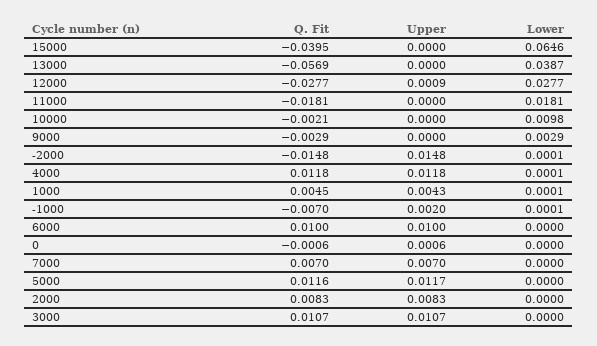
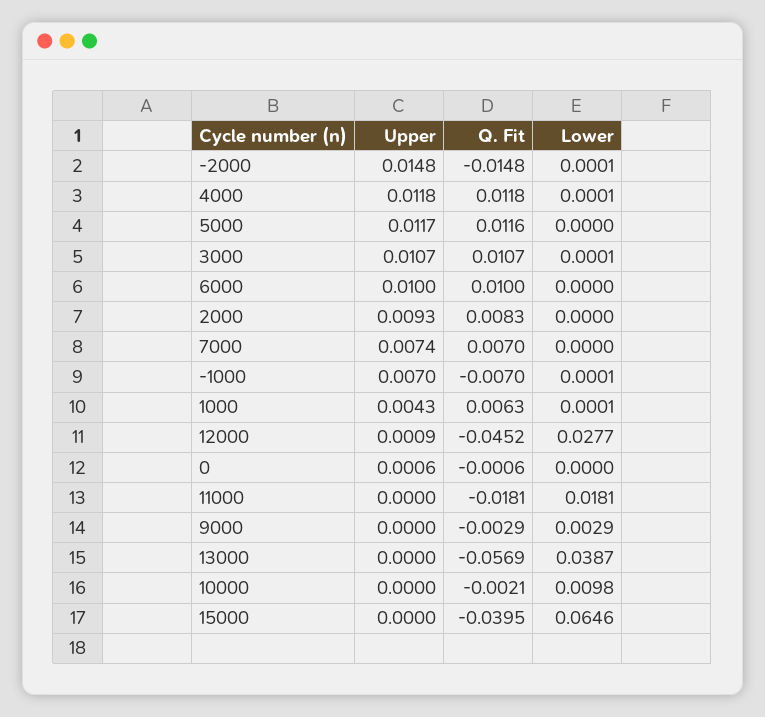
  {
    "Q. Fit": {
      "15000": -0.0395,
      "13000": -0.0569,
-     "12000": -0.0277,
+     "12000": -0.0452,
      "11000": -0.0181,
      "10000": -0.0021,
      "9000": -0.0029,
      "-2000": -0.0148,
      "4000": 0.0118,
-     "1000": 0.0045,
+     "1000": 0.0063,
      "-1000": -0.007,
      "6000": 0.01,
      "0": -0.0006,
      "7000": 0.007,
      "5000": 0.0116,
      "2000": 0.0083,
      "3000": 0.0107
    },
    "Upper": {
      "15000": 0,
      "13000": 0,
      "12000": 0.0009,
      "11000": 0,
      "10000": 0,
      "9000": 0,
      "-2000": 0.0148,
      "4000": 0.0118,
      "1000": 0.0043,
-     "-1000": 0.002,
+     "-1000": 0.007,
      "6000": 0.01,
      "0": 0.0006,
-     "7000": 0.007,
+     "7000": 0.0074,
      "5000": 0.0117,
-     "2000": 0.0083,
+     "2000": 0.0093,
      "3000": 0.0107
    },
    "Lower": {
      "15000": 0.0646,
      "13000": 0.0387,
      "12000": 0.0277,
      "11000": 0.0181,
      "10000": 0.0098,
      "9000": 0.0029,
      "-2000": 0.0001,
      "4000": 0.0001,
      "1000": 0.0001,
      "-1000": 0.0001,
      "6000": 0,
      "0": 0,
      "7000": 0,
      "5000": 0,
      "2000": 0,
-     "3000": 0
+     "3000": 0.0001
    }
  }

